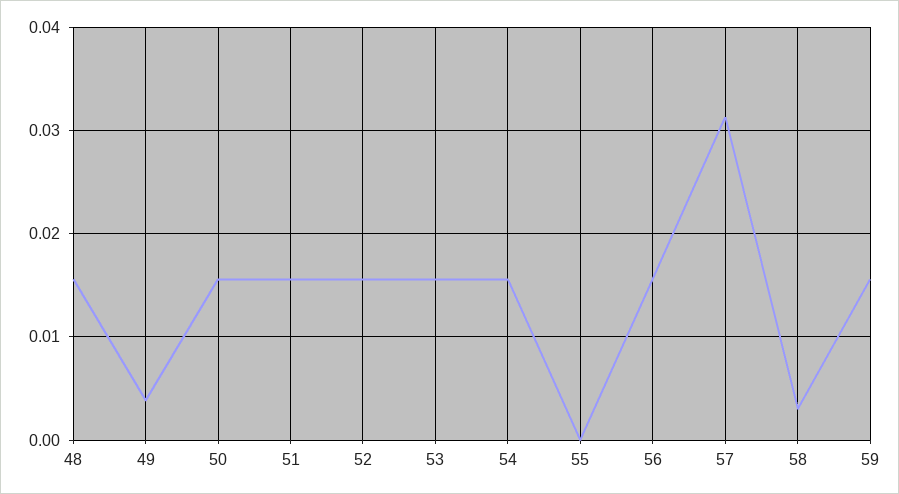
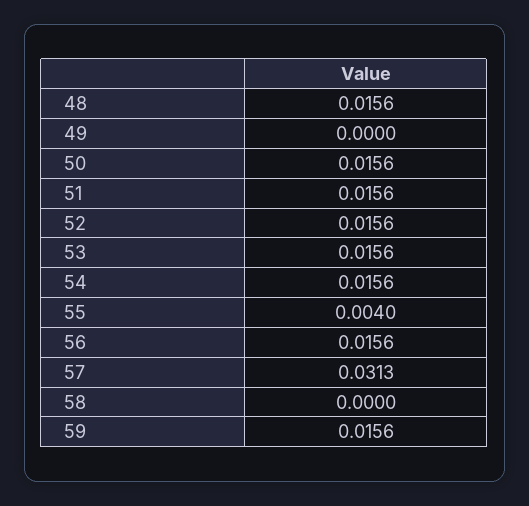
  {
    "48": 0.0156,
-   "49": 0.004,
+   "49": 0,
    "50": 0.0156,
    "51": 0.0156,
    "52": 0.0156,
    "53": 0.0156,
    "54": 0.0156,
-   "55": 0,
+   "55": 0.004,
    "56": 0.0156,
    "57": 0.0313,
-   "58": 0.003,
+   "58": 0,
    "59": 0.0156
  }

